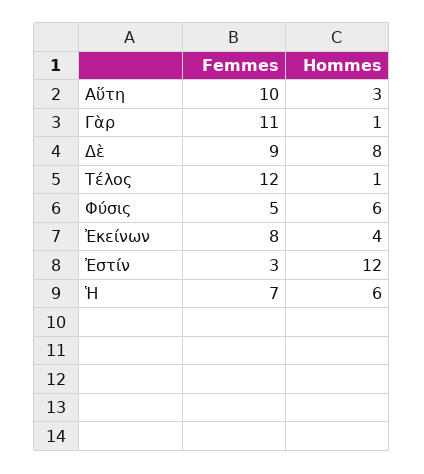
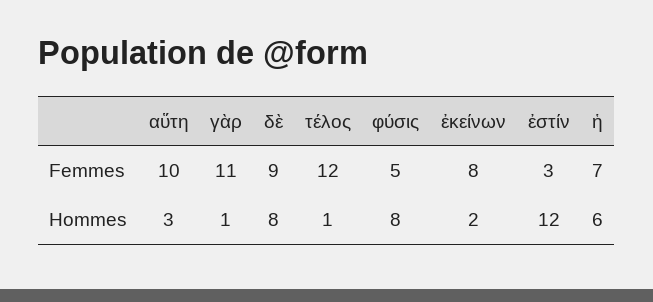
  {
    "Femmes": {
      "Αὕτη": 10,
      "Γὰρ": 11,
      "Δὲ": 9,
      "Τέλος": 12,
      "Φύσις": 5,
      "Ἐκείνων": 8,
      "Ἐστίν": 3,
      "Ἡ": 7
    },
    "Hommes": {
      "Αὕτη": 3,
      "Γὰρ": 1,
      "Δὲ": 8,
      "Τέλος": 1,
-     "Φύσις": 6,
+     "Φύσις": 8,
-     "Ἐκείνων": 4,
+     "Ἐκείνων": 2,
      "Ἐστίν": 12,
      "Ἡ": 6
    }
  }

